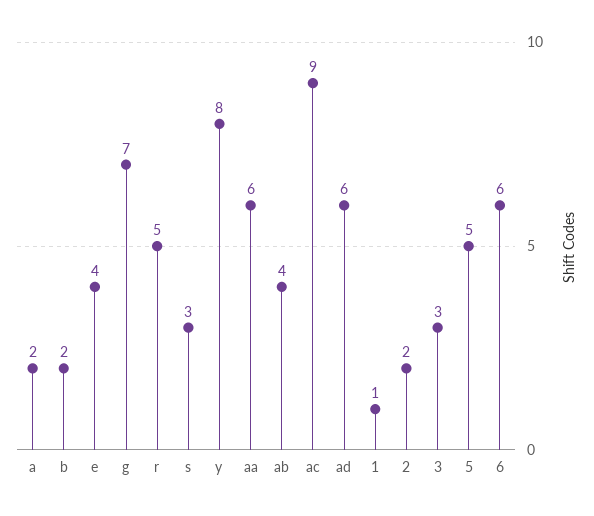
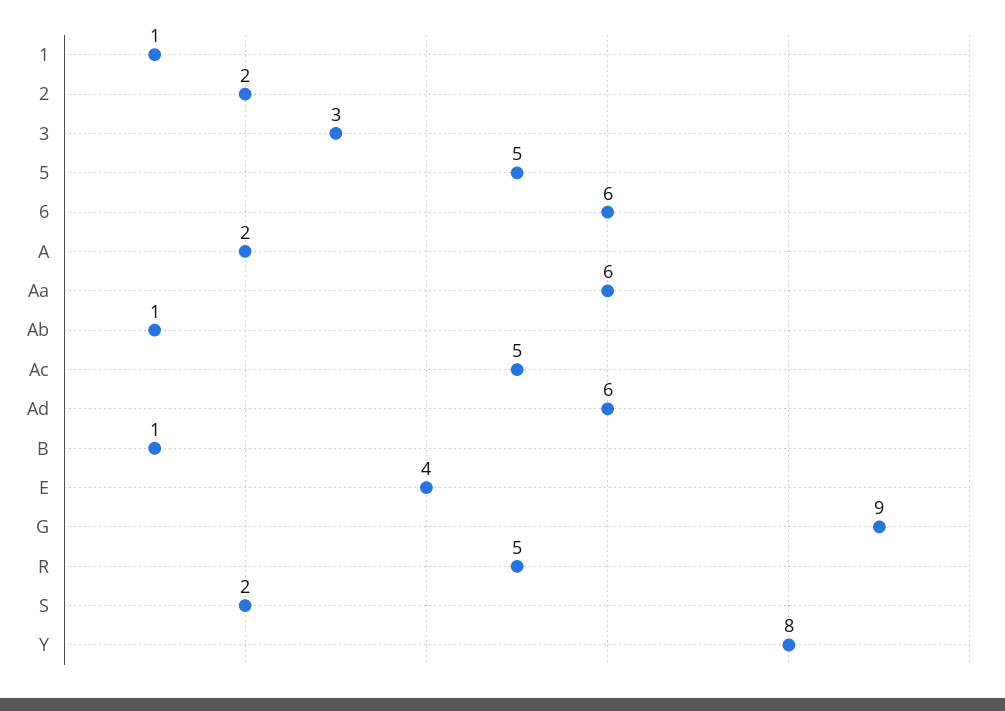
  {
    "a": 2,
-   "b": 2,
+   "b": 1,
    "e": 4,
-   "g": 7,
+   "g": 9,
    "r": 5,
-   "s": 3,
+   "s": 2,
    "y": 8,
    "aa": 6,
-   "ab": 4,
+   "ab": 1,
-   "ac": 9,
+   "ac": 5,
    "ad": 6,
    "1": 1,
    "2": 2,
    "3": 3,
    "5": 5,
    "6": 6
  }

